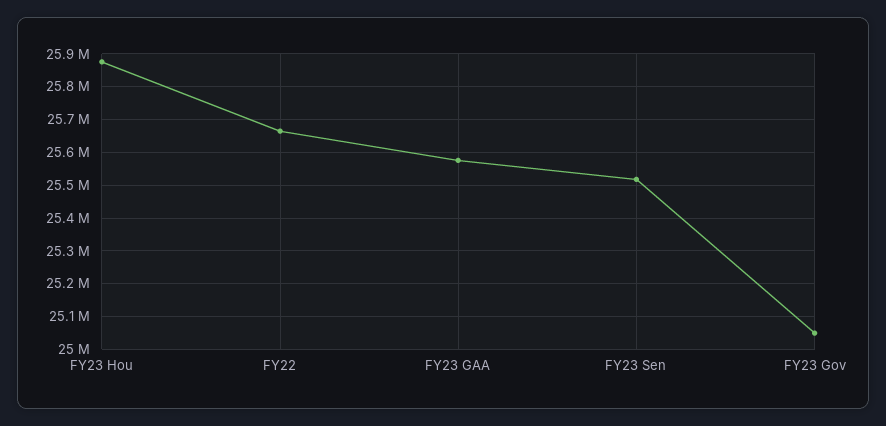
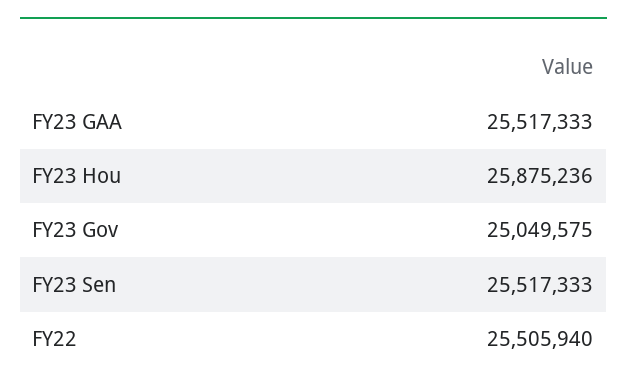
  {
    "FY23 Hou": 25875236,
-   "FY22": 25660000,
+   "FY22": 25505940,
-   "FY23 GAA": 25580000,
+   "FY23 GAA": 25517333,
    "FY23 Sen": 25517333,
    "FY23 Gov": 25049575
  }

